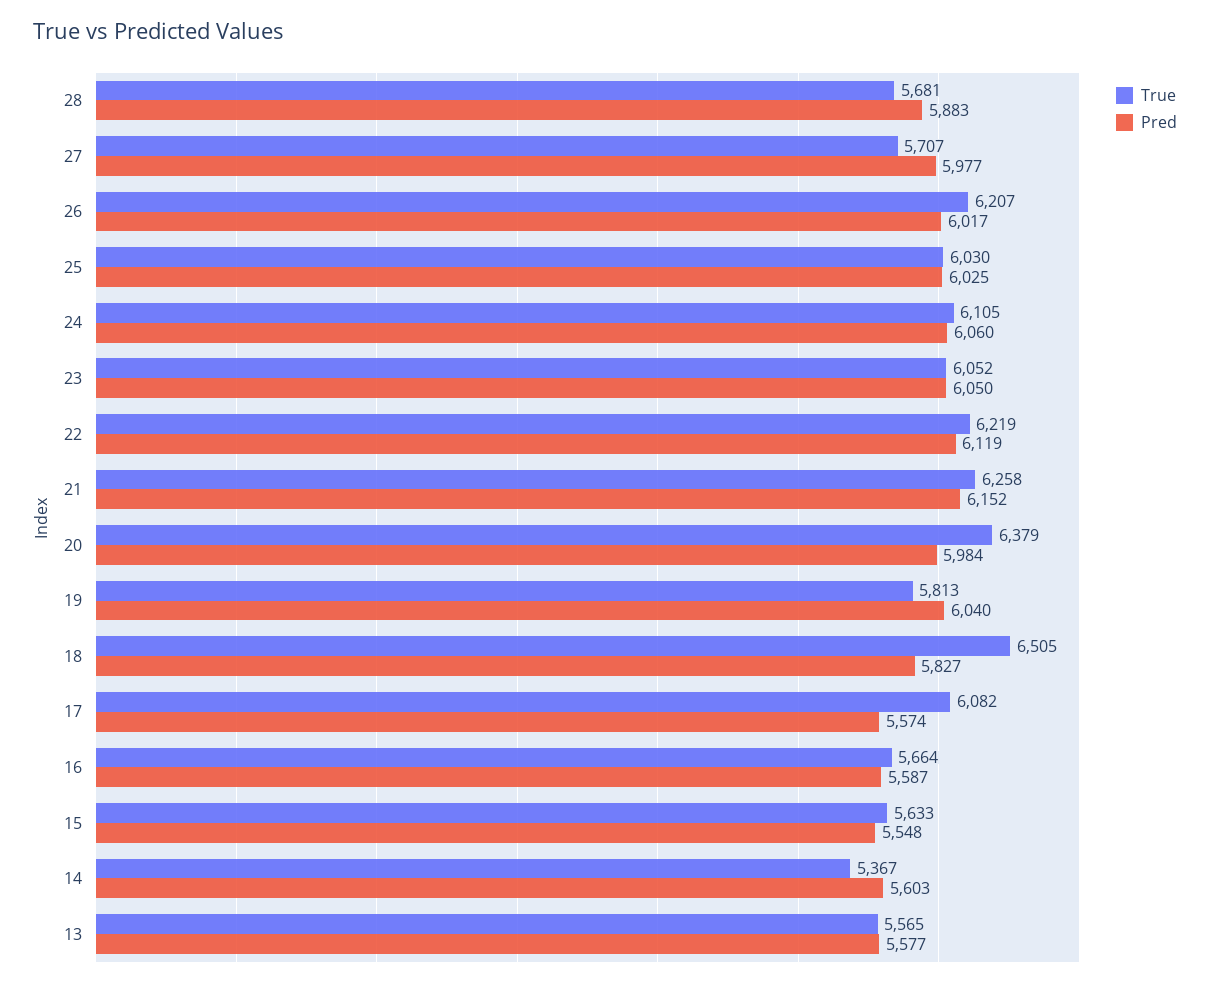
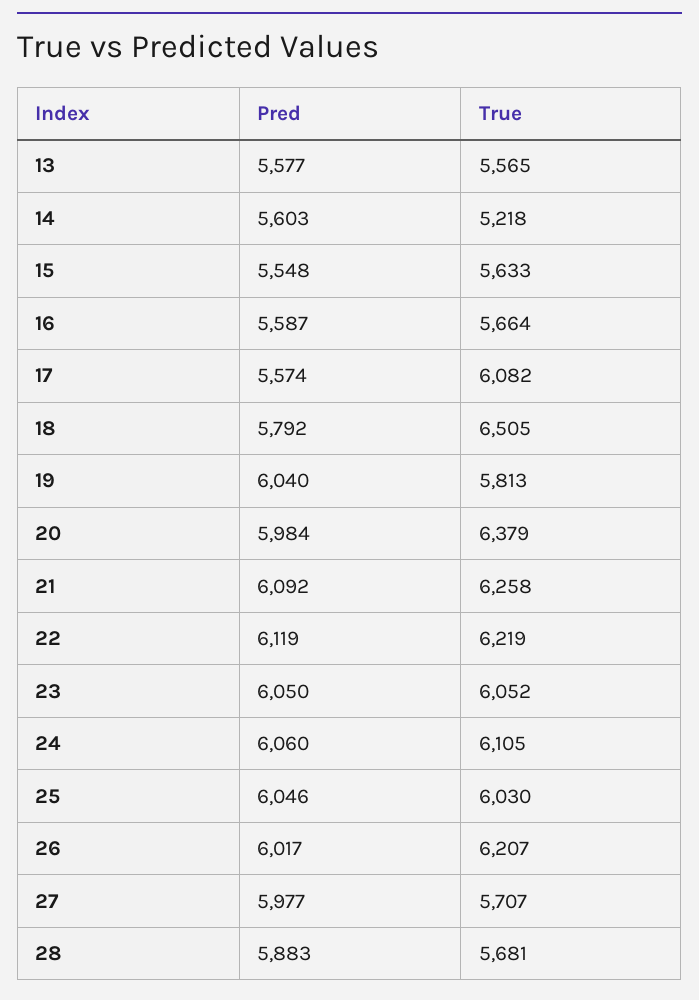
  {
    "True": {
      "28": 5681,
      "27": 5707,
      "26": 6207,
      "25": 6030,
      "24": 6105,
      "23": 6052,
      "22": 6219,
      "21": 6258,
      "20": 6379,
      "19": 5813,
      "18": 6505,
      "17": 6082,
      "16": 5664,
      "15": 5633,
-     "14": 5367,
+     "14": 5218,
      "13": 5565
    },
    "Pred": {
      "28": 5883,
      "27": 5977,
      "26": 6017,
-     "25": 6025,
+     "25": 6046,
      "24": 6060,
      "23": 6050,
      "22": 6119,
-     "21": 6152,
+     "21": 6092,
      "20": 5984,
      "19": 6040,
-     "18": 5827,
+     "18": 5792,
      "17": 5574,
      "16": 5587,
      "15": 5548,
      "14": 5603,
      "13": 5577
    }
  }

